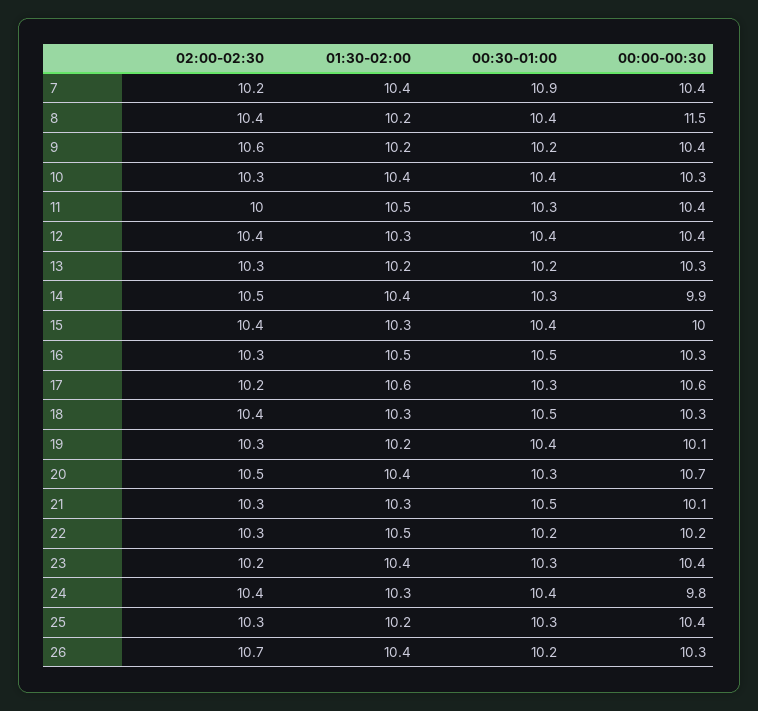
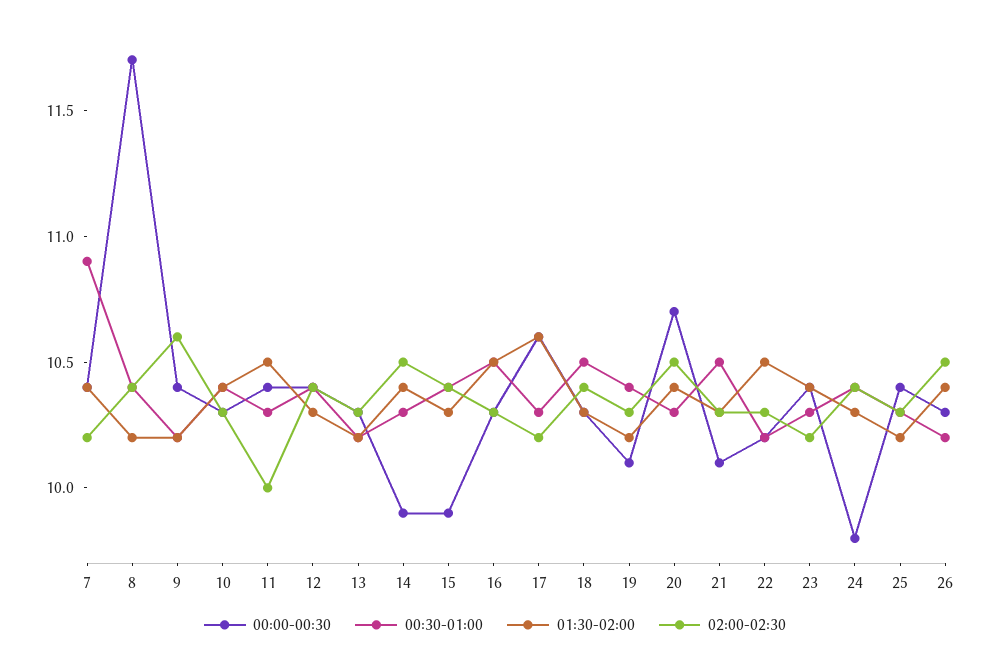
  {
    "02:00-02:30": {
      "7": 10.2,
      "8": 10.4,
      "9": 10.6,
      "10": 10.3,
      "11": 10,
      "12": 10.4,
      "13": 10.3,
      "14": 10.5,
      "15": 10.4,
      "16": 10.3,
      "17": 10.2,
      "18": 10.4,
      "19": 10.3,
      "20": 10.5,
      "21": 10.3,
      "22": 10.3,
      "23": 10.2,
      "24": 10.4,
      "25": 10.3,
-     "26": 10.7
+     "26": 10.5
    },
    "01:30-02:00": {
      "7": 10.4,
      "8": 10.2,
      "9": 10.2,
      "10": 10.4,
      "11": 10.5,
      "12": 10.3,
      "13": 10.2,
      "14": 10.4,
      "15": 10.3,
      "16": 10.5,
      "17": 10.6,
      "18": 10.3,
      "19": 10.2,
      "20": 10.4,
      "21": 10.3,
      "22": 10.5,
      "23": 10.4,
      "24": 10.3,
      "25": 10.2,
      "26": 10.4
    },
    "00:30-01:00": {
      "7": 10.9,
      "8": 10.4,
      "9": 10.2,
      "10": 10.4,
      "11": 10.3,
      "12": 10.4,
      "13": 10.2,
      "14": 10.3,
      "15": 10.4,
      "16": 10.5,
      "17": 10.3,
      "18": 10.5,
      "19": 10.4,
      "20": 10.3,
      "21": 10.5,
      "22": 10.2,
      "23": 10.3,
      "24": 10.4,
      "25": 10.3,
      "26": 10.2
    },
    "00:00-00:30": {
      "7": 10.4,
-     "8": 11.5,
+     "8": 11.7,
      "9": 10.4,
      "10": 10.3,
      "11": 10.4,
      "12": 10.4,
      "13": 10.3,
      "14": 9.9,
-     "15": 10,
+     "15": 9.9,
      "16": 10.3,
      "17": 10.6,
      "18": 10.3,
      "19": 10.1,
      "20": 10.7,
      "21": 10.1,
      "22": 10.2,
      "23": 10.4,
      "24": 9.8,
      "25": 10.4,
      "26": 10.3
    }
  }

